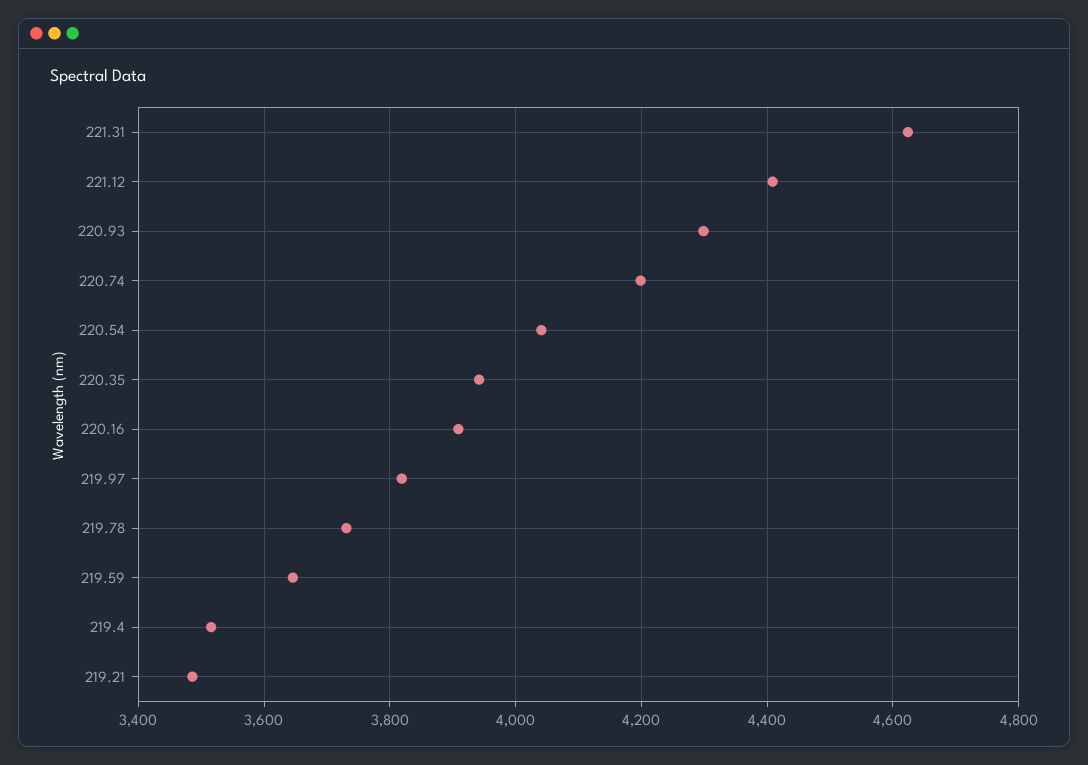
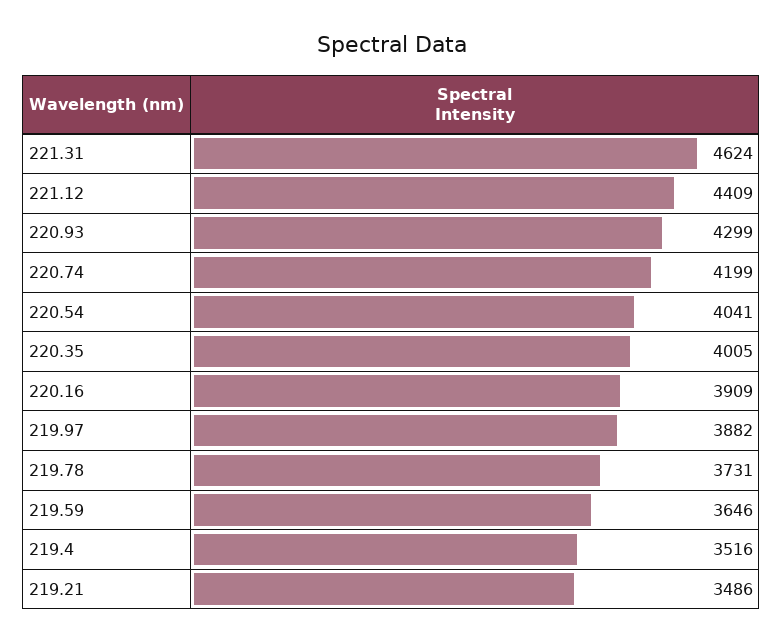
  {
    "221.31": 4624,
    "221.12": 4409,
    "220.93": 4299,
    "220.74": 4199,
    "220.54": 4041,
-   "220.35": 3940,
+   "220.35": 4005,
    "220.16": 3909,
-   "219.97": 3820,
+   "219.97": 3882,
    "219.78": 3731,
    "219.59": 3646,
    "219.4": 3516,
    "219.21": 3486
  }

